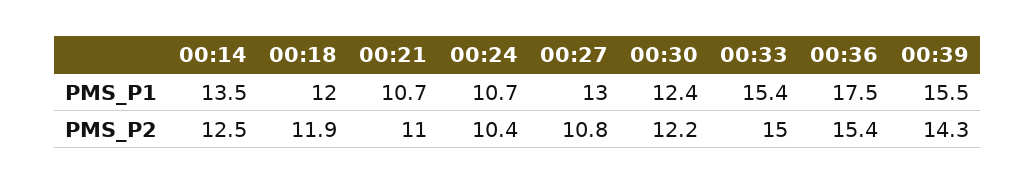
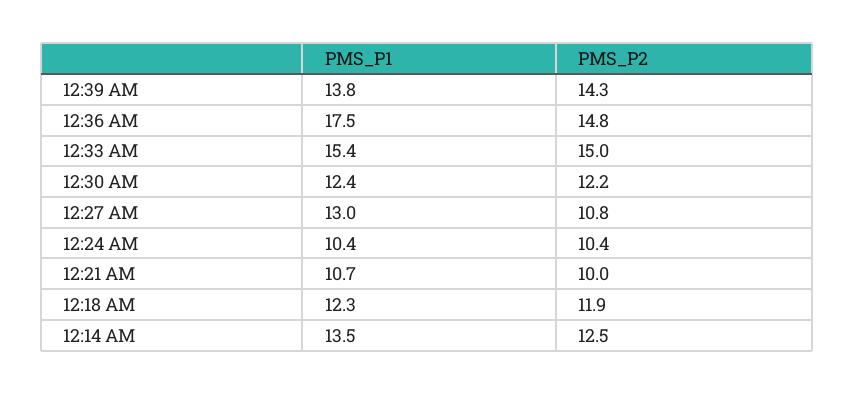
  {
    "00:14": {
      "PMS_P1": 13.5,
      "PMS_P2": 12.5
    },
    "00:18": {
-     "PMS_P1": 12,
+     "PMS_P1": 12.3,
      "PMS_P2": 11.9
    },
    "00:21": {
      "PMS_P1": 10.7,
-     "PMS_P2": 11
+     "PMS_P2": 10
    },
    "00:24": {
-     "PMS_P1": 10.7,
+     "PMS_P1": 10.4,
      "PMS_P2": 10.4
    },
    "00:27": {
      "PMS_P1": 13,
      "PMS_P2": 10.8
    },
    "00:30": {
      "PMS_P1": 12.4,
      "PMS_P2": 12.2
    },
    "00:33": {
      "PMS_P1": 15.4,
      "PMS_P2": 15
    },
    "00:36": {
      "PMS_P1": 17.5,
-     "PMS_P2": 15.4
+     "PMS_P2": 14.8
    },
    "00:39": {
-     "PMS_P1": 15.5,
+     "PMS_P1": 13.8,
      "PMS_P2": 14.3
    }
  }

